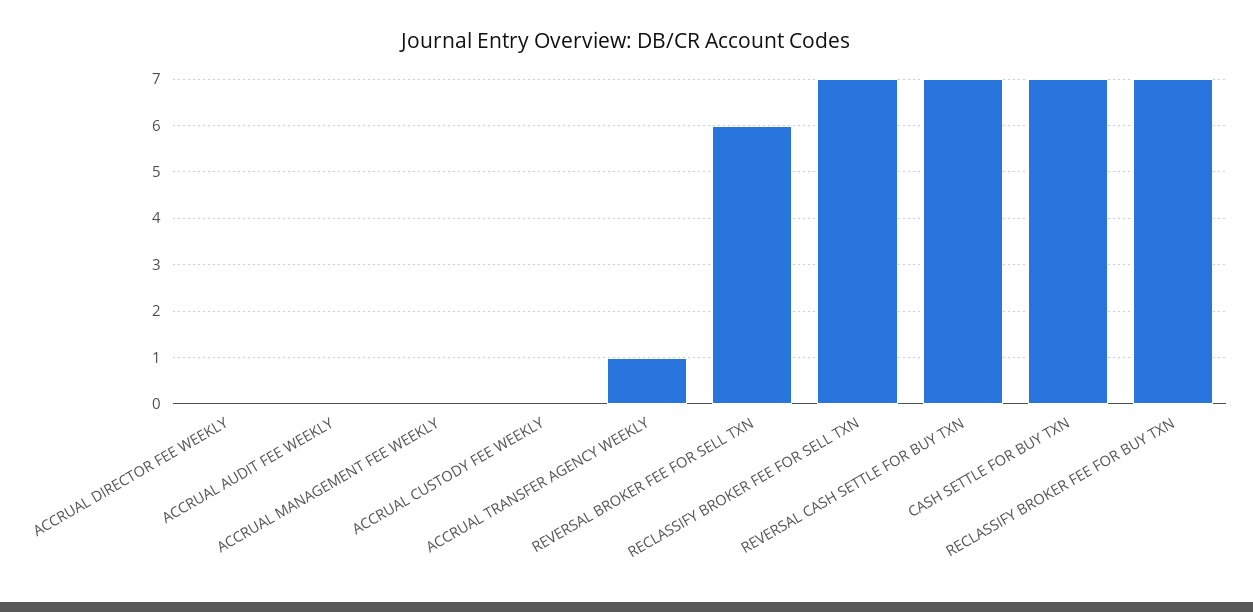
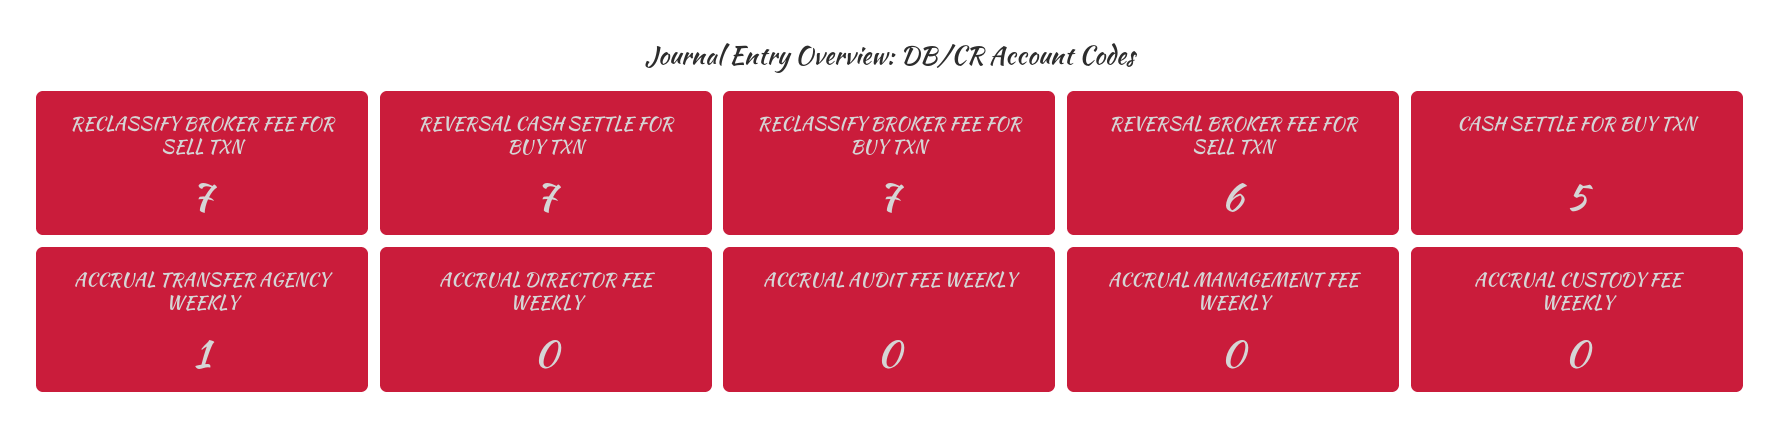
  {
    "ACCRUAL DIRECTOR FEE WEEKLY": 0,
    "ACCRUAL AUDIT FEE WEEKLY": 0,
    "ACCRUAL MANAGEMENT FEE WEEKLY": 0,
    "ACCRUAL CUSTODY FEE WEEKLY": 0,
    "ACCRUAL TRANSFER AGENCY WEEKLY": 1,
    "REVERSAL BROKER FEE FOR SELL TXN": 6,
    "RECLASSIFY BROKER FEE FOR SELL TXN": 7,
    "REVERSAL CASH SETTLE FOR BUY TXN": 7,
-   "CASH SETTLE FOR BUY TXN": 7,
+   "CASH SETTLE FOR BUY TXN": 5,
    "RECLASSIFY BROKER FEE FOR BUY TXN": 7
  }

